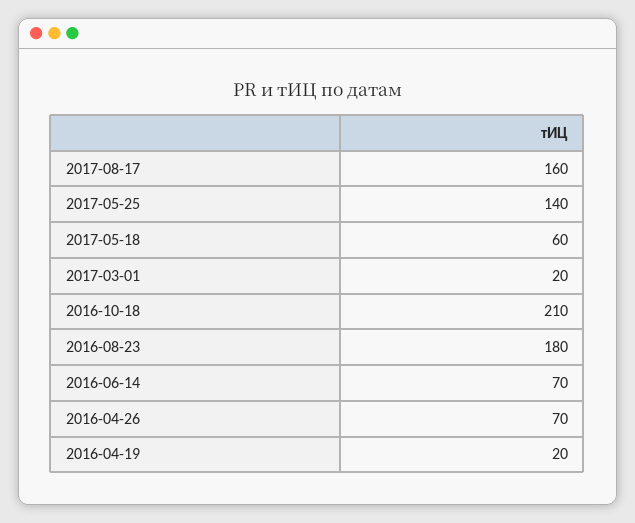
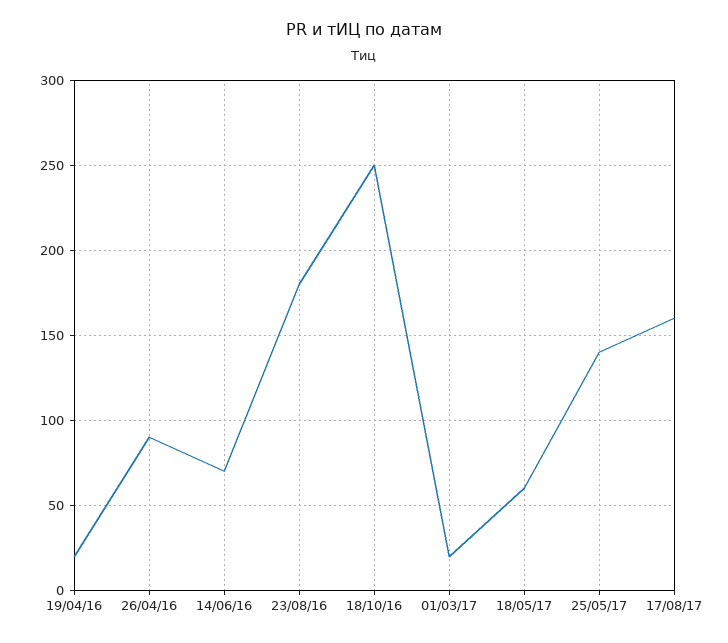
  {
    "2017-08-17": 160,
    "2017-05-25": 140,
    "2017-05-18": 60,
    "2017-03-01": 20,
-   "2016-10-18": 210,
+   "2016-10-18": 250,
    "2016-08-23": 180,
    "2016-06-14": 70,
-   "2016-04-26": 70,
+   "2016-04-26": 90,
    "2016-04-19": 20
  }

